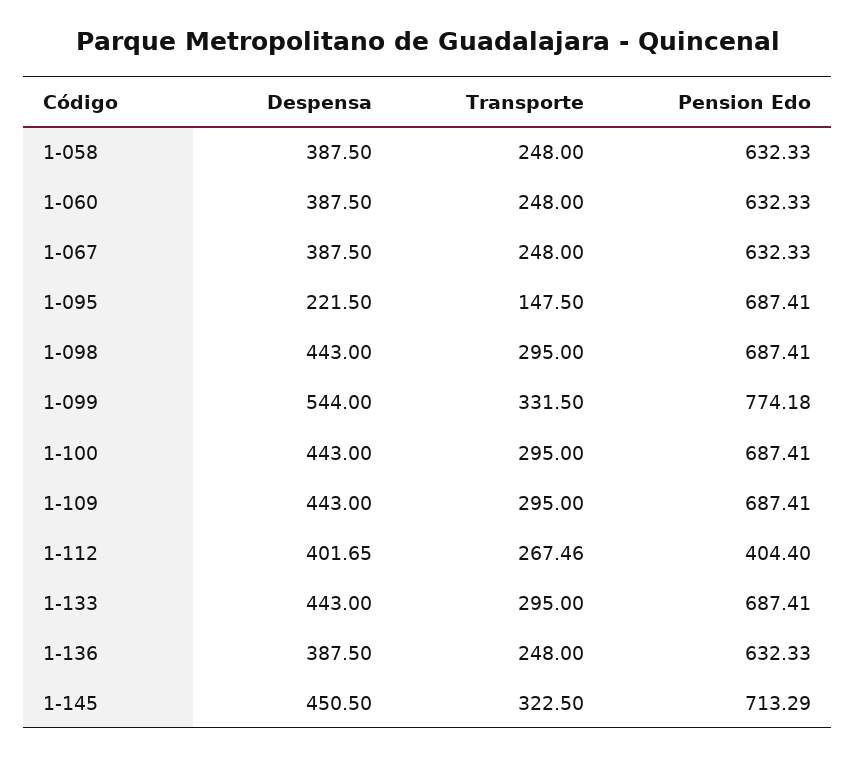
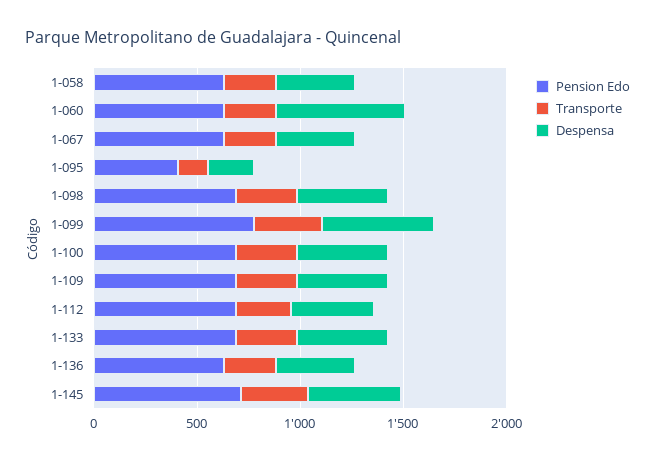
  {
    "Despensa": {
      "1-058": 387.5,
-     "1-060": 387.5,
+     "1-060": 600,
      "1-067": 387.5,
      "1-095": 221.5,
      "1-098": 443,
      "1-099": 544,
      "1-100": 443,
      "1-109": 443,
      "1-112": 401.65,
      "1-133": 443,
      "1-136": 387.5,
      "1-145": 450.5
    },
    "Transporte": {
      "1-058": 248,
      "1-060": 248,
      "1-067": 248,
      "1-095": 147.5,
      "1-098": 295,
      "1-099": 331.5,
      "1-100": 295,
      "1-109": 295,
      "1-112": 267.46,
      "1-133": 295,
      "1-136": 248,
      "1-145": 322.5
    },
    "Pension Edo": {
      "1-058": 632.33,
      "1-060": 632.33,
      "1-067": 632.33,
-     "1-095": 687.41,
+     "1-095": 400,
      "1-098": 687.41,
      "1-099": 774.18,
      "1-100": 687.41,
      "1-109": 687.41,
-     "1-112": 404.4,
+     "1-112": 700,
      "1-133": 687.41,
      "1-136": 632.33,
      "1-145": 713.29
    }
  }

